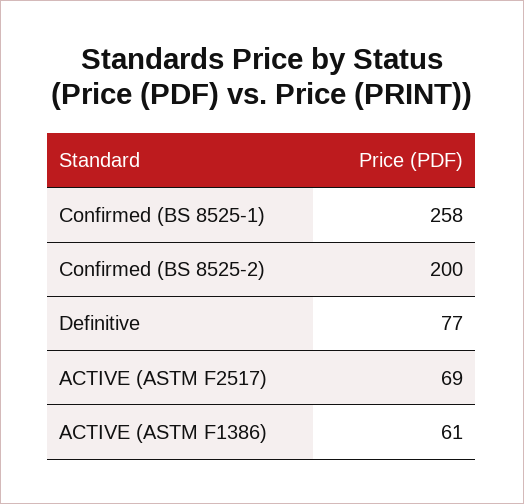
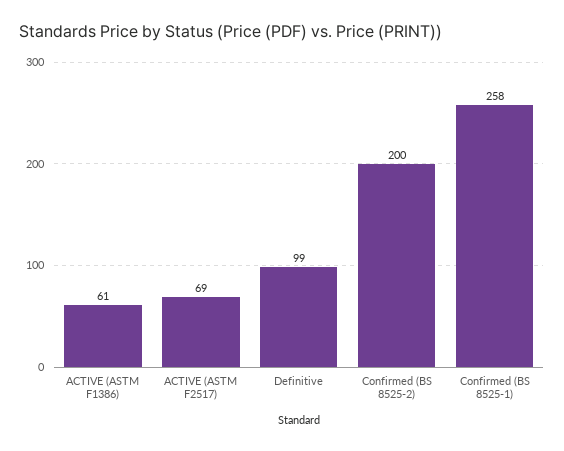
  {
    "Confirmed (BS 8525-1)": 258,
    "Confirmed (BS 8525-2)": 200,
-   "Definitive": 77,
+   "Definitive": 99,
    "ACTIVE (ASTM F2517)": 69,
    "ACTIVE (ASTM F1386)": 61
  }

